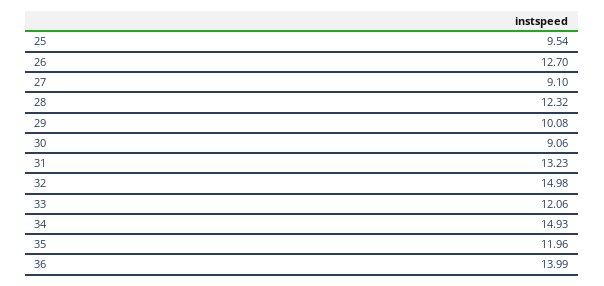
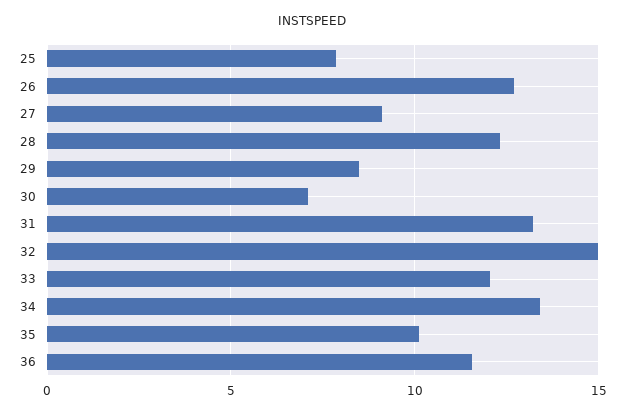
  {
-   "25": 9.54,
+   "25": 8,
    "26": 12.7,
    "27": 9.1,
    "28": 12.32,
-   "29": 10.08,
+   "29": 8.5,
-   "30": 9.06,
+   "30": 7,
    "31": 13.23,
    "32": 14.98,
    "33": 12.06,
-   "34": 14.93,
+   "34": 13.5,
-   "35": 11.96,
+   "35": 10,
-   "36": 13.99
+   "36": 11.5
  }

